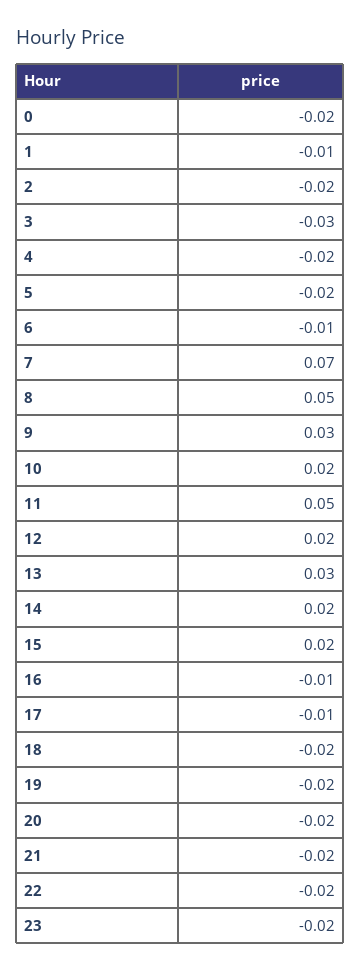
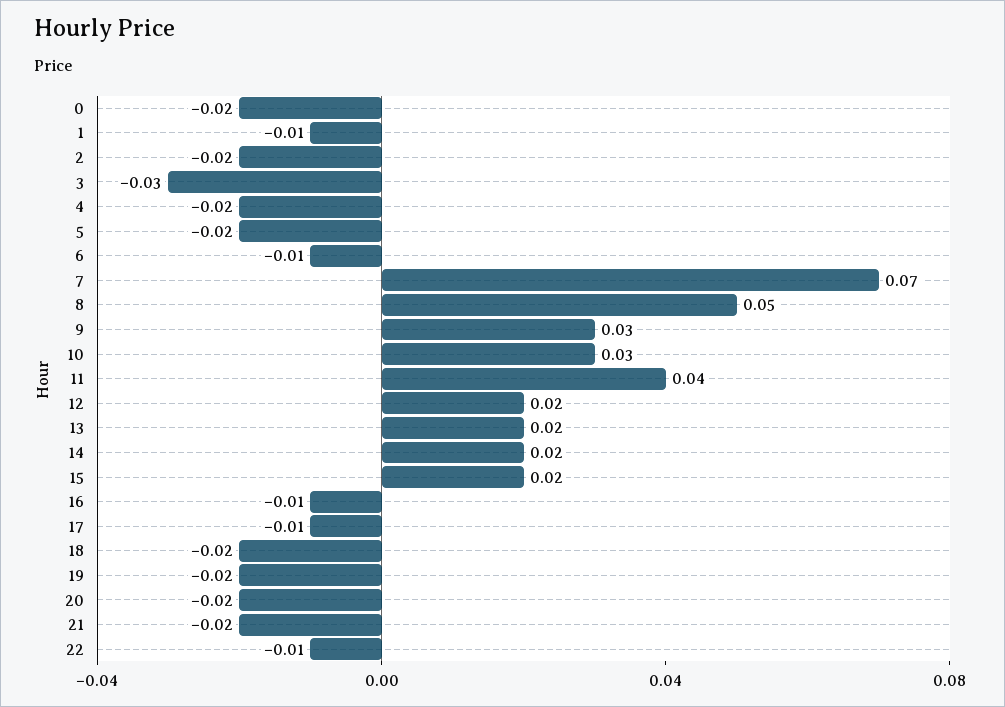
  {
    "0": -0.02,
    "1": -0.01,
    "2": -0.02,
    "3": -0.03,
    "4": -0.02,
    "5": -0.02,
    "6": -0.01,
    "7": 0.07,
    "8": 0.05,
    "9": 0.03,
-   "10": 0.02,
+   "10": 0.03,
-   "11": 0.05,
+   "11": 0.04,
    "12": 0.02,
-   "13": 0.03,
+   "13": 0.02,
    "14": 0.02,
    "15": 0.02,
    "16": -0.01,
    "17": -0.01,
    "18": -0.02,
    "19": -0.02,
    "20": -0.02,
    "21": -0.02,
-   "22": -0.02,
+   "22": -0.01
-   "23": -0.02
  }

